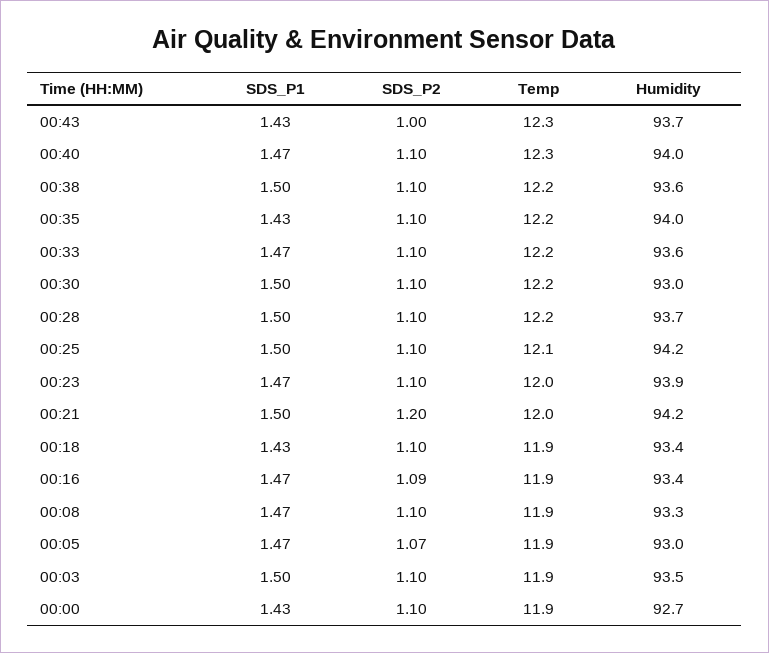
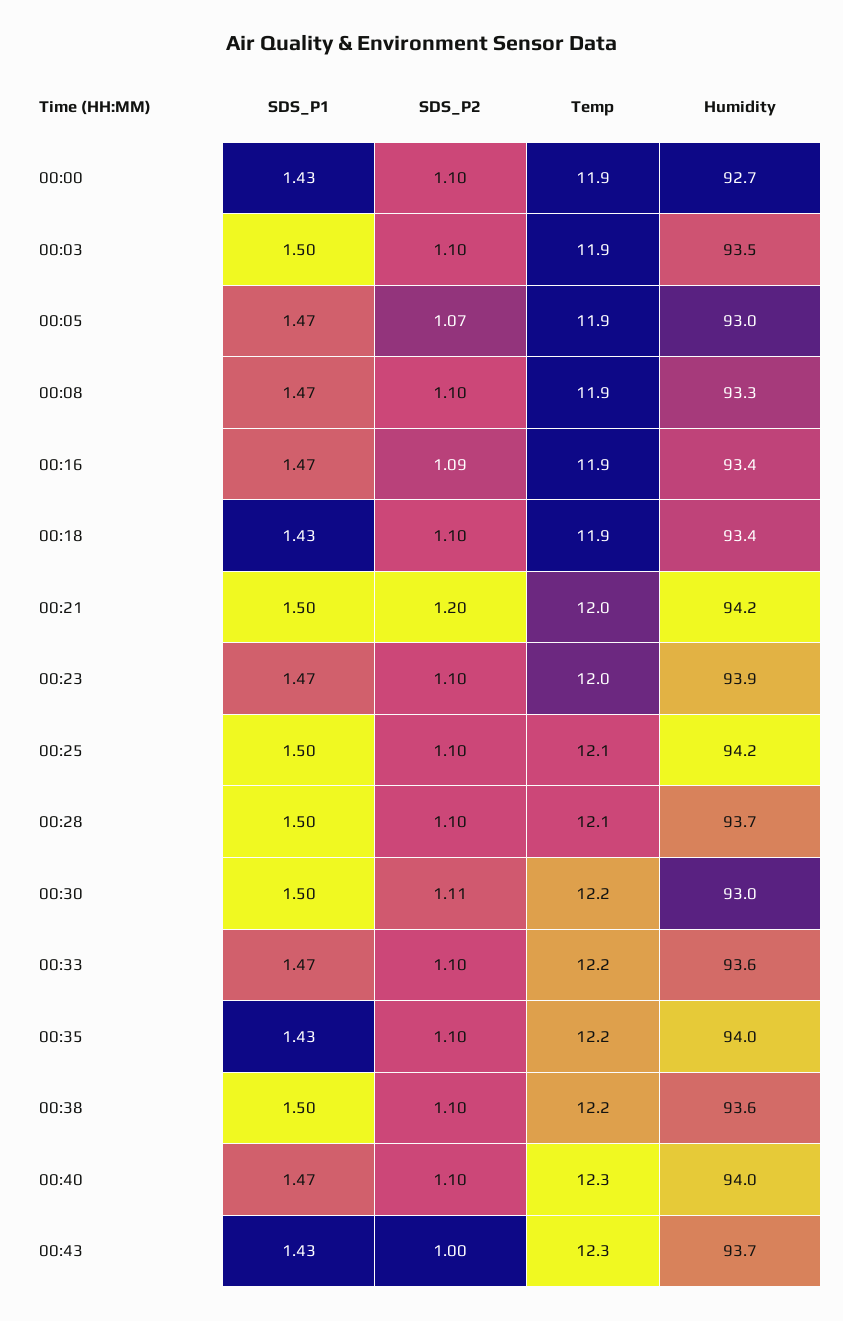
  {
    "SDS_P1": {
      "00:43": 1.43,
      "00:40": 1.47,
      "00:38": 1.5,
      "00:35": 1.43,
      "00:33": 1.47,
      "00:30": 1.5,
      "00:28": 1.5,
      "00:25": 1.5,
      "00:23": 1.47,
      "00:21": 1.5,
      "00:18": 1.43,
      "00:16": 1.47,
      "00:08": 1.47,
      "00:05": 1.47,
      "00:03": 1.5,
      "00:00": 1.43
    },
    "SDS_P2": {
      "00:43": 1,
      "00:40": 1.1,
      "00:38": 1.1,
      "00:35": 1.1,
      "00:33": 1.1,
-     "00:30": 1.1,
+     "00:30": 1.11,
      "00:28": 1.1,
      "00:25": 1.1,
      "00:23": 1.1,
      "00:21": 1.2,
      "00:18": 1.1,
      "00:16": 1.09,
      "00:08": 1.1,
      "00:05": 1.07,
      "00:03": 1.1,
      "00:00": 1.1
    },
    "Temp": {
      "00:43": 12.3,
      "00:40": 12.3,
      "00:38": 12.2,
      "00:35": 12.2,
      "00:33": 12.2,
      "00:30": 12.2,
-     "00:28": 12.2,
+     "00:28": 12.1,
      "00:25": 12.1,
      "00:23": 12,
      "00:21": 12,
      "00:18": 11.9,
      "00:16": 11.9,
      "00:08": 11.9,
      "00:05": 11.9,
      "00:03": 11.9,
      "00:00": 11.9
    },
    "Humidity": {
      "00:43": 93.7,
      "00:40": 94,
      "00:38": 93.6,
      "00:35": 94,
      "00:33": 93.6,
      "00:30": 93,
      "00:28": 93.7,
      "00:25": 94.2,
      "00:23": 93.9,
      "00:21": 94.2,
      "00:18": 93.4,
      "00:16": 93.4,
      "00:08": 93.3,
      "00:05": 93,
      "00:03": 93.5,
      "00:00": 92.7
    }
  }

